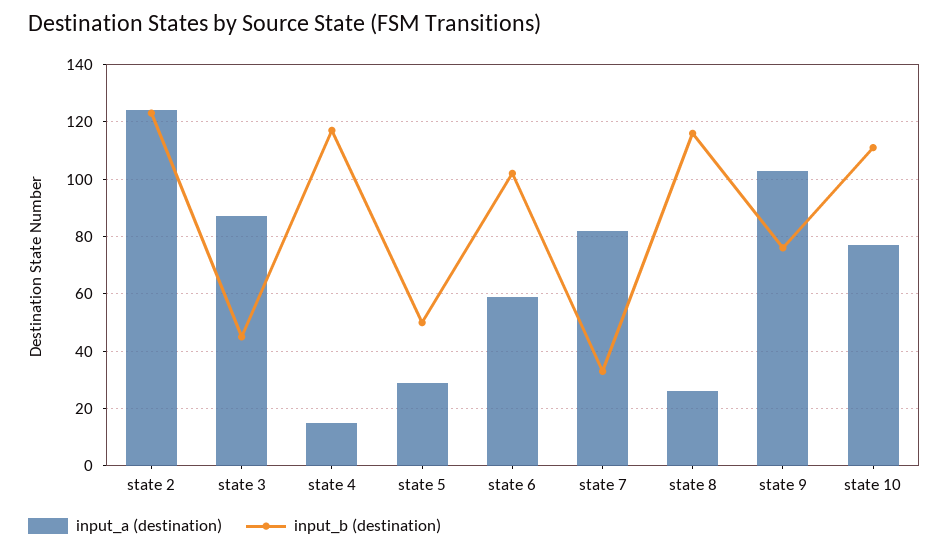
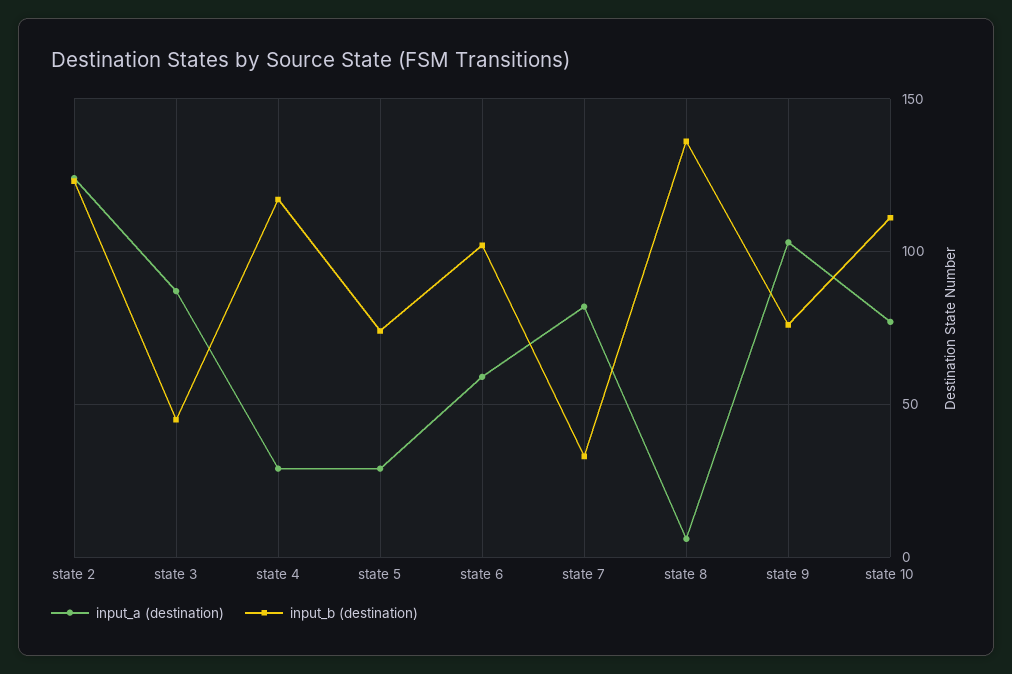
  {
    "input_a (destination)": {
      "state 2": 125,
      "state 3": 85,
-     "state 4": 15,
+     "state 4": 30,
      "state 5": 30,
      "state 6": 60,
      "state 7": 80,
-     "state 8": 25,
+     "state 8": 5,
      "state 9": 105,
      "state 10": 75
    },
    "input_b (destination)": {
      "state 2": 125,
      "state 3": 45,
      "state 4": 115,
-     "state 5": 50,
+     "state 5": 75,
      "state 6": 100,
      "state 7": 35,
-     "state 8": 115,
+     "state 8": 135,
      "state 9": 75,
      "state 10": 110
    }
  }

